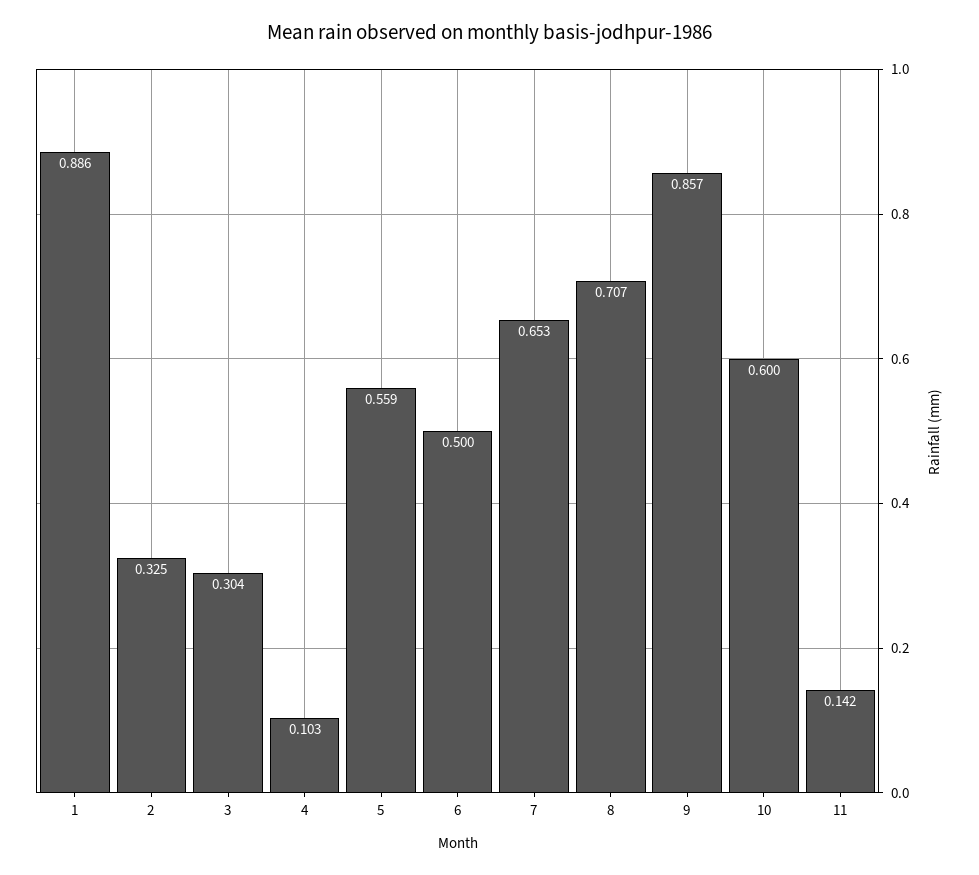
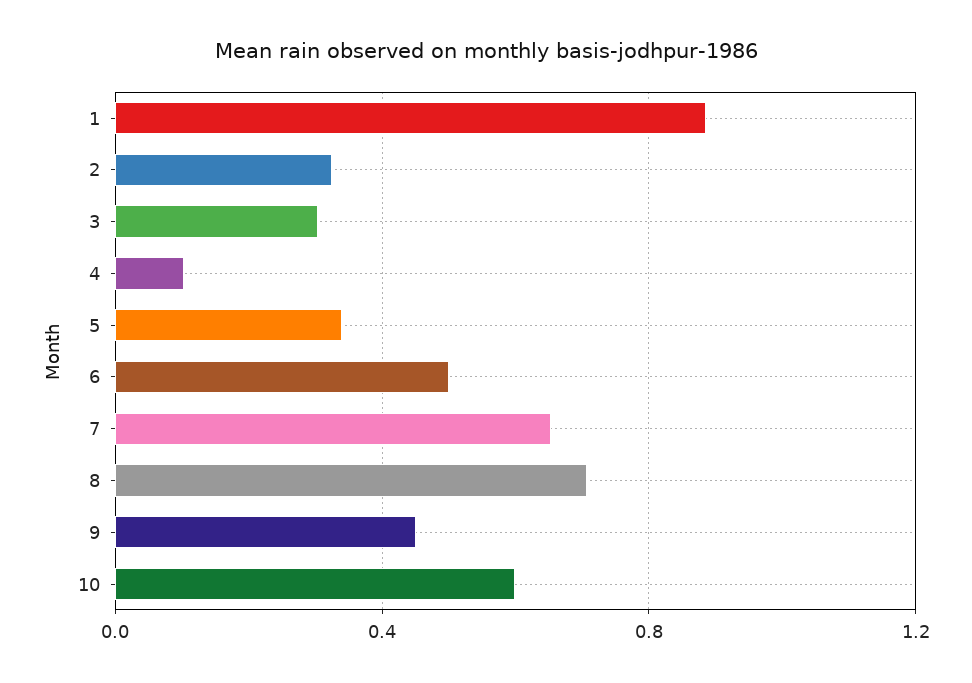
  {
    "1": 0.886,
    "2": 0.325,
    "3": 0.304,
    "4": 0.103,
-   "5": 0.559,
+   "5": 0.35,
    "6": 0.5,
    "7": 0.653,
    "8": 0.707,
-   "9": 0.857,
+   "9": 0.45,
-   "10": 0.6,
+   "10": 0.6
-   "11": 0.142
  }

